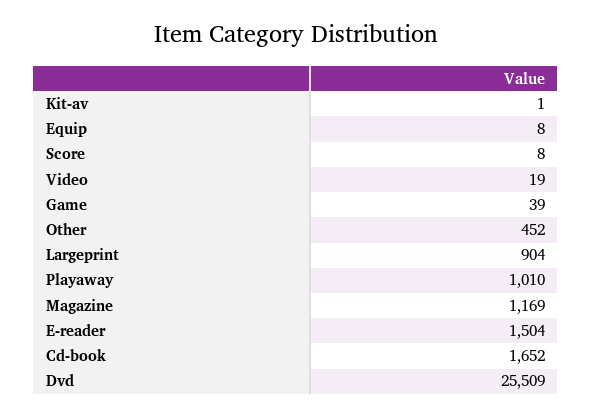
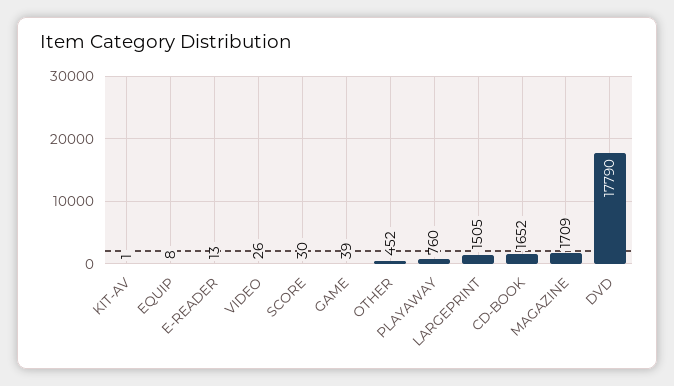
  {
    "Kit-av": 1,
    "Equip": 8,
-   "Score": 8,
+   "Score": 30,
-   "Video": 19,
+   "Video": 26,
    "Game": 39,
    "Other": 452,
-   "Largeprint": 904,
+   "Largeprint": 1505,
-   "Playaway": 1010,
+   "Playaway": 760,
-   "Magazine": 1169,
+   "Magazine": 1709,
-   "E-reader": 1504,
+   "E-reader": 13,
    "Cd-book": 1652,
-   "Dvd": 25509
+   "Dvd": 17790
  }

